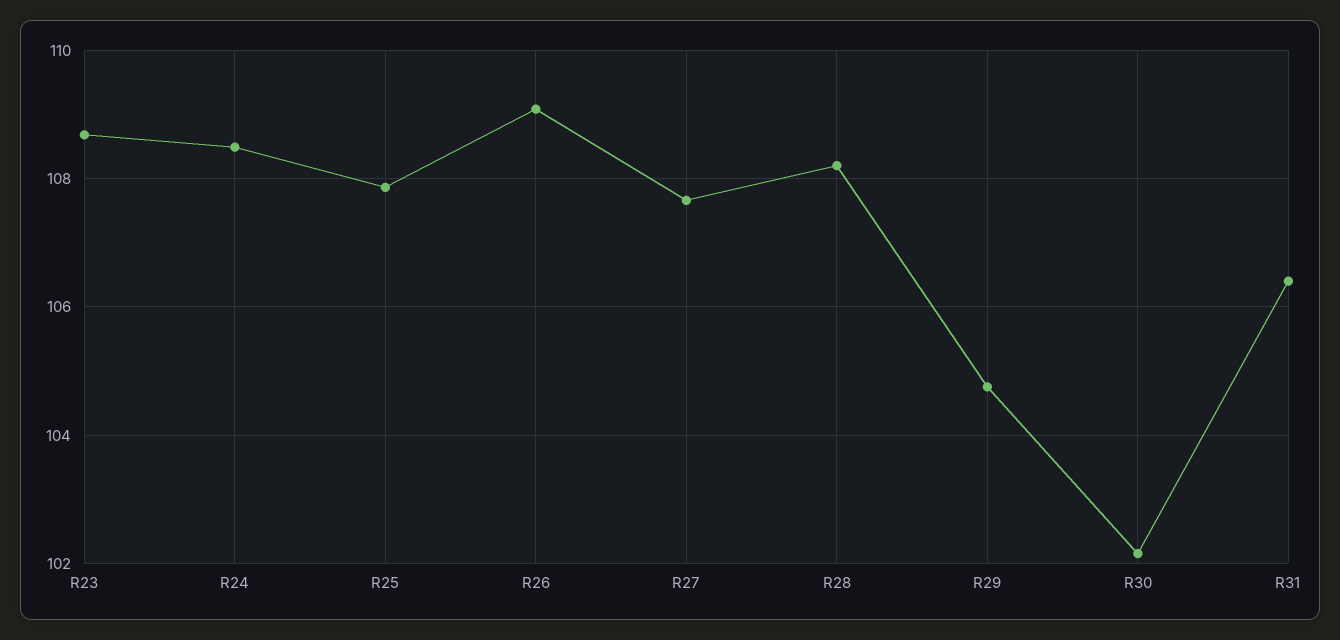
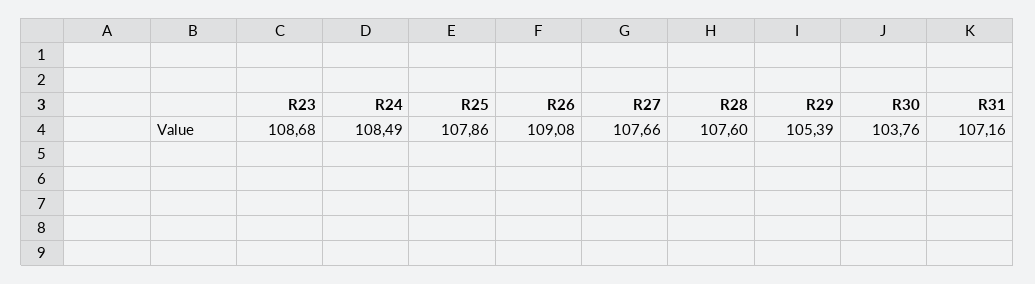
  {
    "R23": 108.68,
    "R24": 108.49,
    "R25": 107.86,
    "R26": 109.08,
    "R27": 107.66,
-   "R28": 108.2,
+   "R28": 107.6,
-   "R29": 104.8,
+   "R29": 105.39,
-   "R30": 102.2,
+   "R30": 103.76,
-   "R31": 106.4
+   "R31": 107.16
  }

